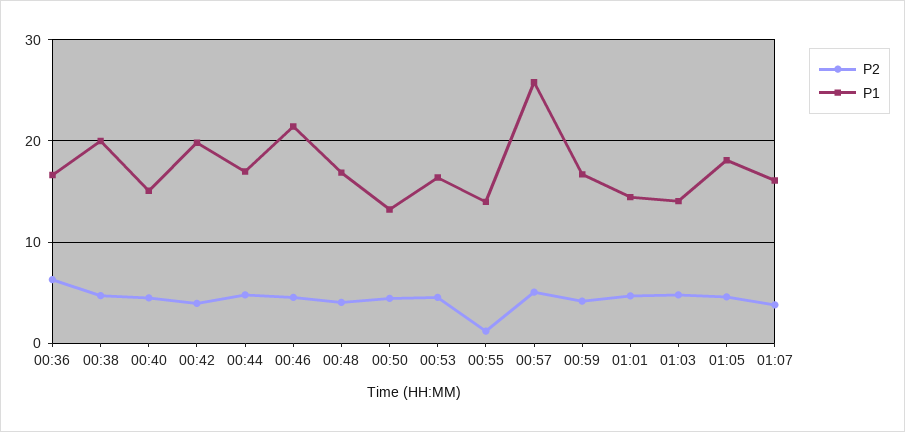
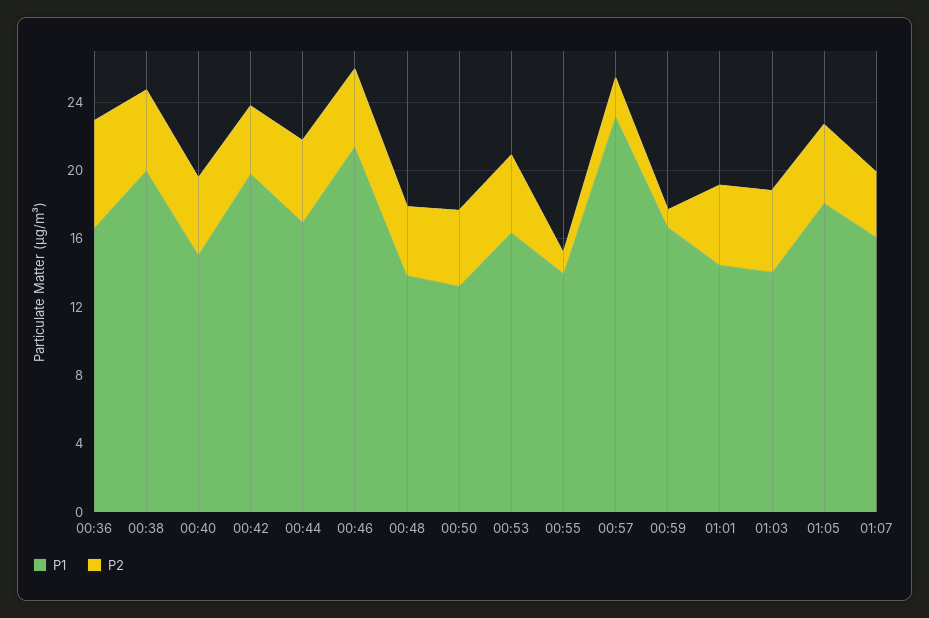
  {
    "P2": {
      "00:36": 6,
      "00:38": 5,
      "00:40": 5,
      "00:42": 4,
      "00:44": 5,
      "00:46": 5,
      "00:48": 4,
      "00:50": 4,
      "00:53": 5,
      "00:55": 1,
-     "00:57": 5,
+     "00:57": 2,
-     "00:59": 4,
+     "00:59": 1,
      "01:01": 5,
      "01:03": 5,
      "01:05": 5,
      "01:07": 4
    },
    "P1": {
      "00:36": 17,
      "00:38": 20,
      "00:40": 15,
      "00:42": 20,
      "00:44": 17,
      "00:46": 21,
-     "00:48": 17,
+     "00:48": 14,
      "00:50": 13,
      "00:53": 16,
      "00:55": 14,
-     "00:57": 26,
+     "00:57": 23,
      "00:59": 17,
      "01:01": 14,
      "01:03": 14,
      "01:05": 18,
      "01:07": 16
    }
  }

